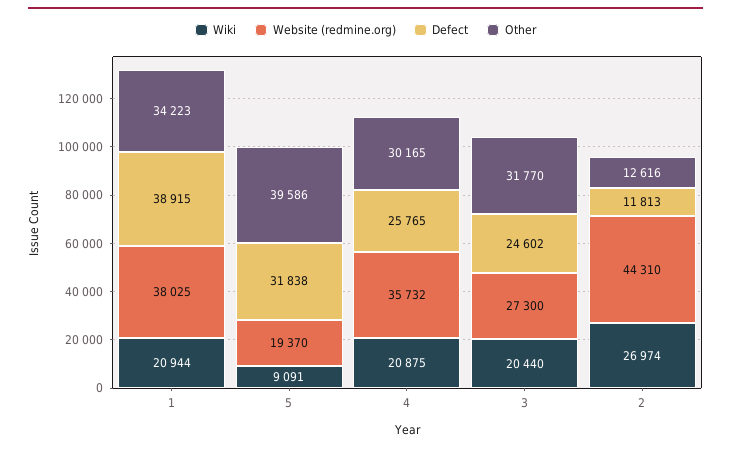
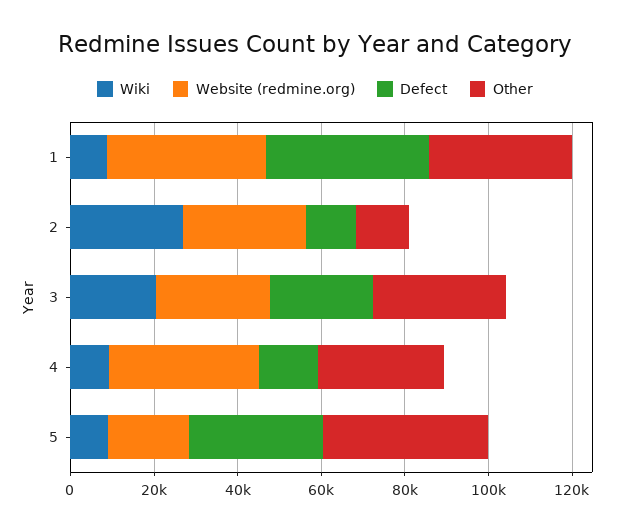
  {
    "Wiki": {
-     "1": 20944,
+     "1": 10000,
      "5": 9091,
-     "4": 20875,
+     "4": 10000,
      "3": 20440,
      "2": 26974
    },
    "Website (redmine.org)": {
      "1": 38025,
      "5": 19370,
      "4": 35732,
      "3": 27300,
-     "2": 44310
+     "2": 30000
    },
    "Defect": {
      "1": 38915,
      "5": 31838,
-     "4": 25765,
+     "4": 15000,
      "3": 24602,
      "2": 11813
    },
    "Other": {
      "1": 34223,
      "5": 39586,
      "4": 30165,
      "3": 31770,
      "2": 12616
    }
  }

